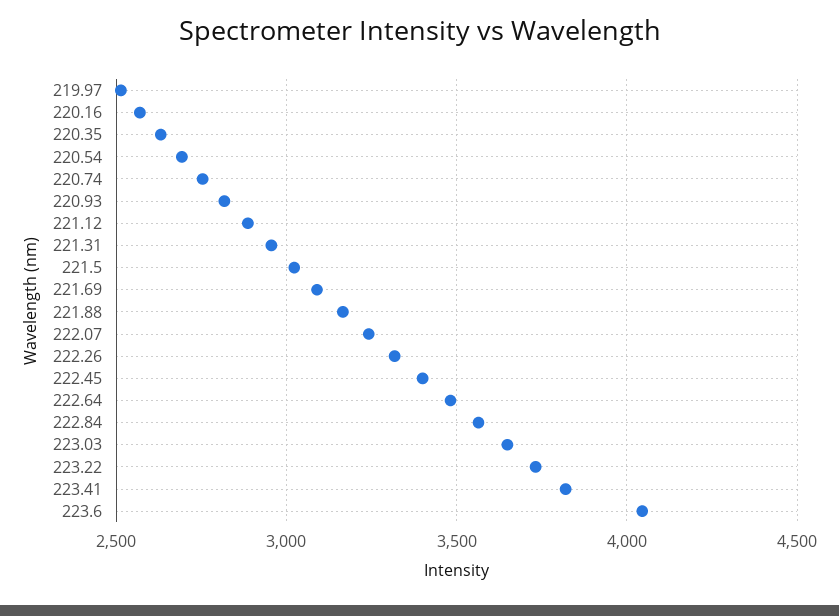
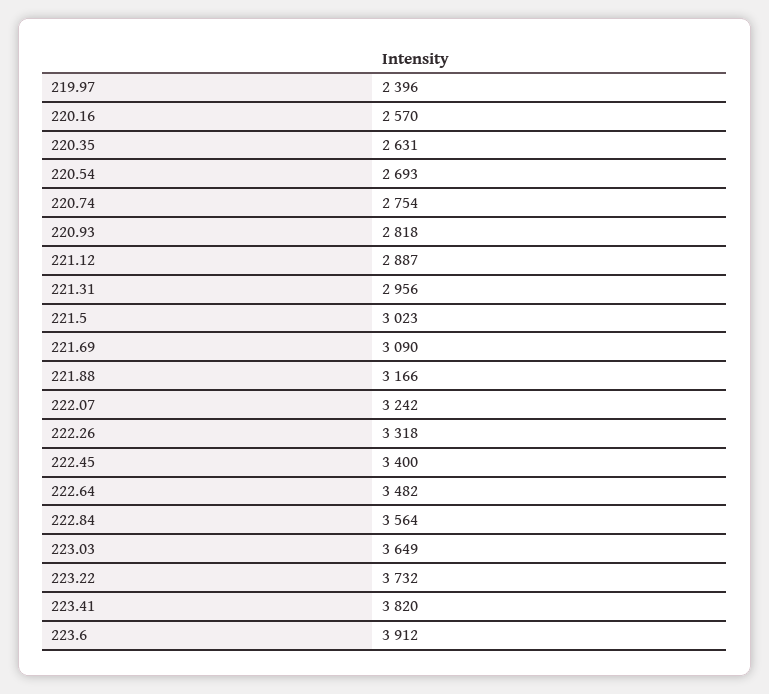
  {
-   "219.97": 2500,
+   "219.97": 2396,
    "220.16": 2570,
    "220.35": 2631,
    "220.54": 2693,
    "220.74": 2754,
    "220.93": 2818,
    "221.12": 2887,
    "221.31": 2956,
    "221.5": 3023,
    "221.69": 3090,
    "221.88": 3166,
    "222.07": 3242,
    "222.26": 3318,
    "222.45": 3400,
    "222.64": 3482,
    "222.84": 3564,
    "223.03": 3649,
    "223.22": 3732,
    "223.41": 3820,
-   "223.6": 4050
+   "223.6": 3912
  }

